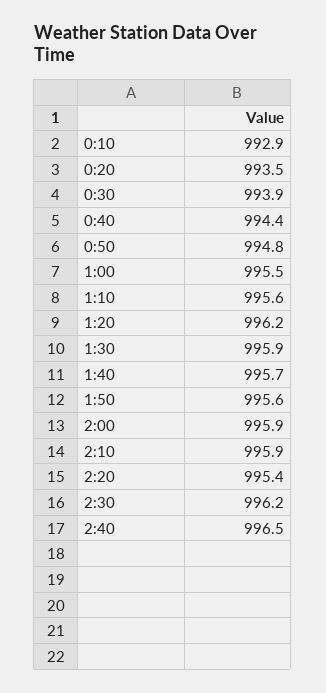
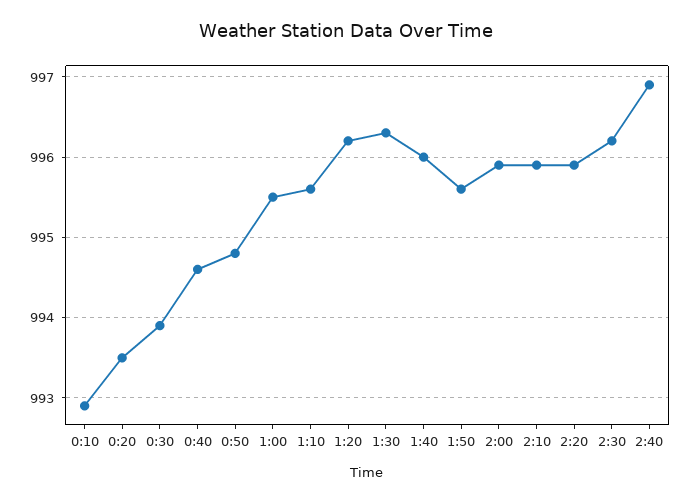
  {
    "0:10": 992.9,
    "0:20": 993.5,
    "0:30": 993.9,
-   "0:40": 994.4,
+   "0:40": 994.6,
    "0:50": 994.8,
    "1:00": 995.5,
    "1:10": 995.6,
    "1:20": 996.2,
-   "1:30": 995.9,
+   "1:30": 996.3,
-   "1:40": 995.7,
+   "1:40": 996,
    "1:50": 995.6,
    "2:00": 995.9,
    "2:10": 995.9,
-   "2:20": 995.4,
+   "2:20": 995.9,
    "2:30": 996.2,
-   "2:40": 996.5
+   "2:40": 996.9
  }

